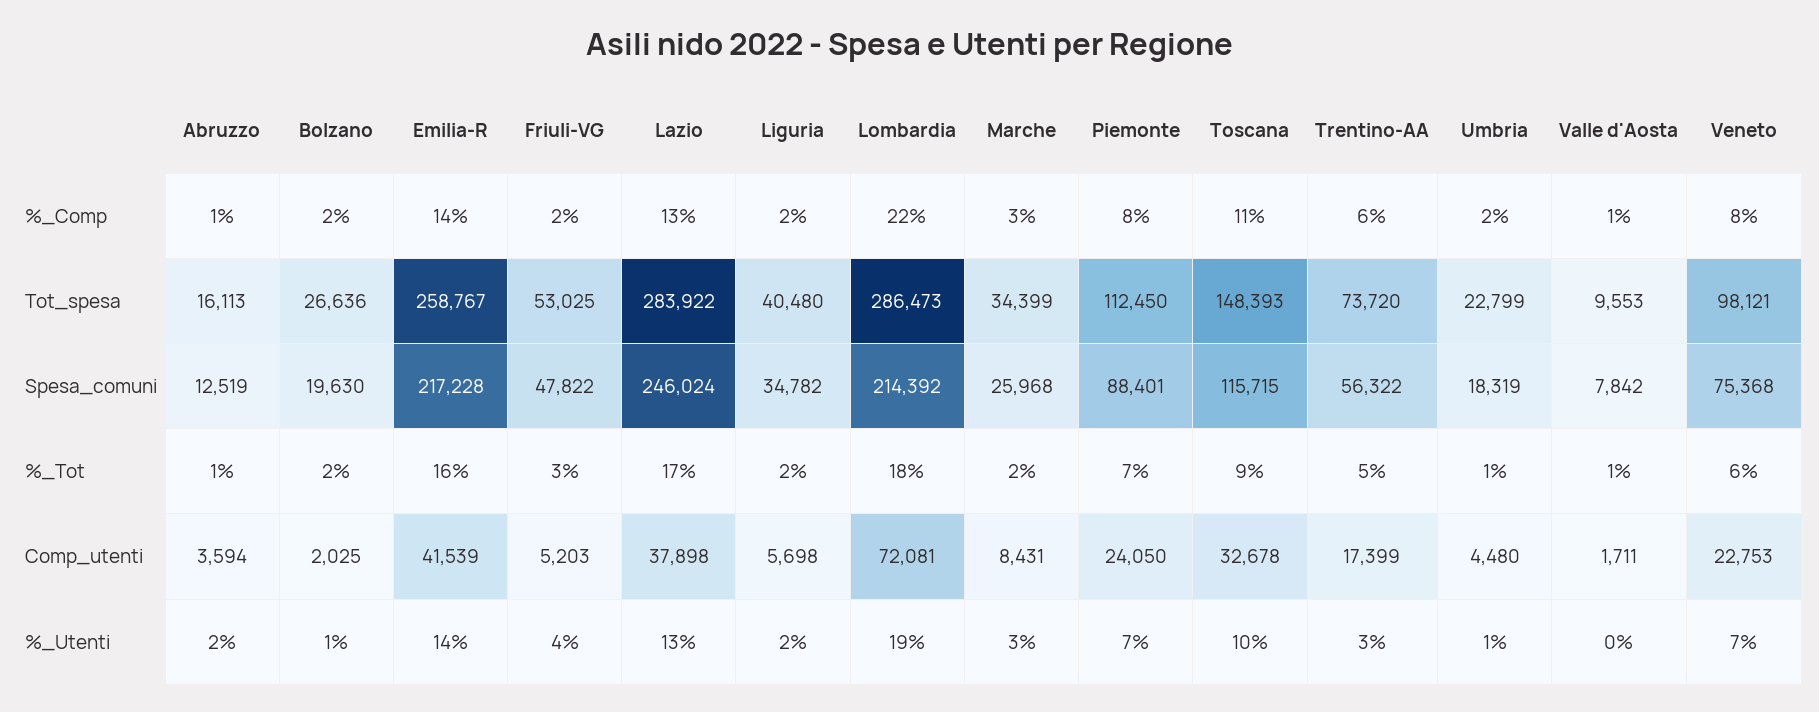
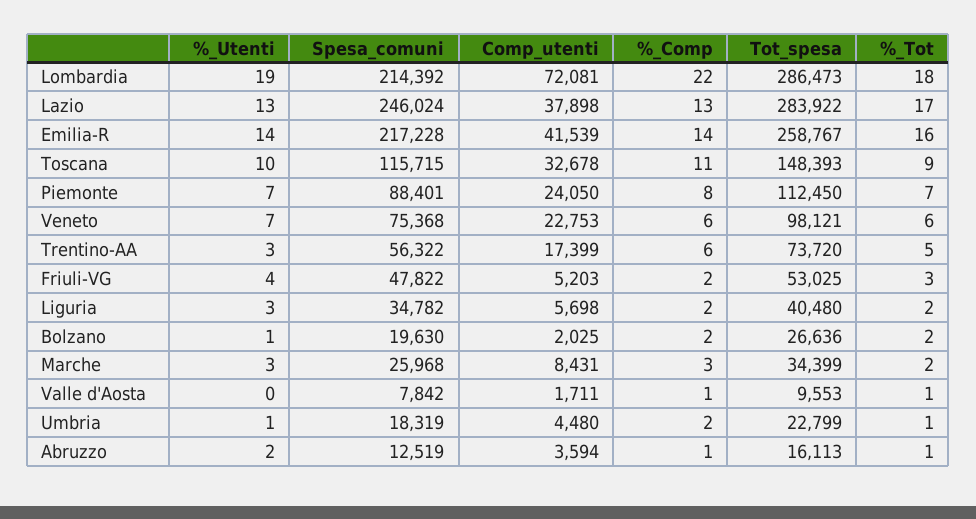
  {
    "Abruzzo": {
      "%_Comp": 1,
      "Tot_spesa": 16113,
      "Spesa_comuni": 12519,
      "%_Tot": 1,
      "Comp_utenti": 3594,
      "%_Utenti": 2
    },
    "Bolzano": {
      "%_Comp": 2,
      "Tot_spesa": 26636,
      "Spesa_comuni": 19630,
      "%_Tot": 2,
      "Comp_utenti": 2025,
      "%_Utenti": 1
    },
    "Emilia-R": {
      "%_Comp": 14,
      "Tot_spesa": 258767,
      "Spesa_comuni": 217228,
      "%_Tot": 16,
      "Comp_utenti": 41539,
      "%_Utenti": 14
    },
    "Friuli-VG": {
      "%_Comp": 2,
      "Tot_spesa": 53025,
      "Spesa_comuni": 47822,
      "%_Tot": 3,
      "Comp_utenti": 5203,
      "%_Utenti": 4
    },
    "Lazio": {
      "%_Comp": 13,
      "Tot_spesa": 283922,
      "Spesa_comuni": 246024,
      "%_Tot": 17,
      "Comp_utenti": 37898,
      "%_Utenti": 13
    },
    "Liguria": {
      "%_Comp": 2,
      "Tot_spesa": 40480,
      "Spesa_comuni": 34782,
      "%_Tot": 2,
      "Comp_utenti": 5698,
-     "%_Utenti": 2
+     "%_Utenti": 3
    },
    "Lombardia": {
      "%_Comp": 22,
      "Tot_spesa": 286473,
      "Spesa_comuni": 214392,
      "%_Tot": 18,
      "Comp_utenti": 72081,
      "%_Utenti": 19
    },
    "Marche": {
      "%_Comp": 3,
      "Tot_spesa": 34399,
      "Spesa_comuni": 25968,
      "%_Tot": 2,
      "Comp_utenti": 8431,
      "%_Utenti": 3
    },
    "Piemonte": {
      "%_Comp": 8,
      "Tot_spesa": 112450,
      "Spesa_comuni": 88401,
      "%_Tot": 7,
      "Comp_utenti": 24050,
      "%_Utenti": 7
    },
    "Toscana": {
      "%_Comp": 11,
      "Tot_spesa": 148393,
      "Spesa_comuni": 115715,
      "%_Tot": 9,
      "Comp_utenti": 32678,
      "%_Utenti": 10
    },
    "Trentino-AA": {
      "%_Comp": 6,
      "Tot_spesa": 73720,
      "Spesa_comuni": 56322,
      "%_Tot": 5,
      "Comp_utenti": 17399,
      "%_Utenti": 3
    },
    "Umbria": {
      "%_Comp": 2,
      "Tot_spesa": 22799,
      "Spesa_comuni": 18319,
      "%_Tot": 1,
      "Comp_utenti": 4480,
      "%_Utenti": 1
    },
    "Valle d'Aosta": {
      "%_Comp": 1,
      "Tot_spesa": 9553,
      "Spesa_comuni": 7842,
      "%_Tot": 1,
      "Comp_utenti": 1711,
      "%_Utenti": 0
    },
    "Veneto": {
-     "%_Comp": 8,
+     "%_Comp": 6,
      "Tot_spesa": 98121,
      "Spesa_comuni": 75368,
      "%_Tot": 6,
      "Comp_utenti": 22753,
      "%_Utenti": 7
    }
  }

